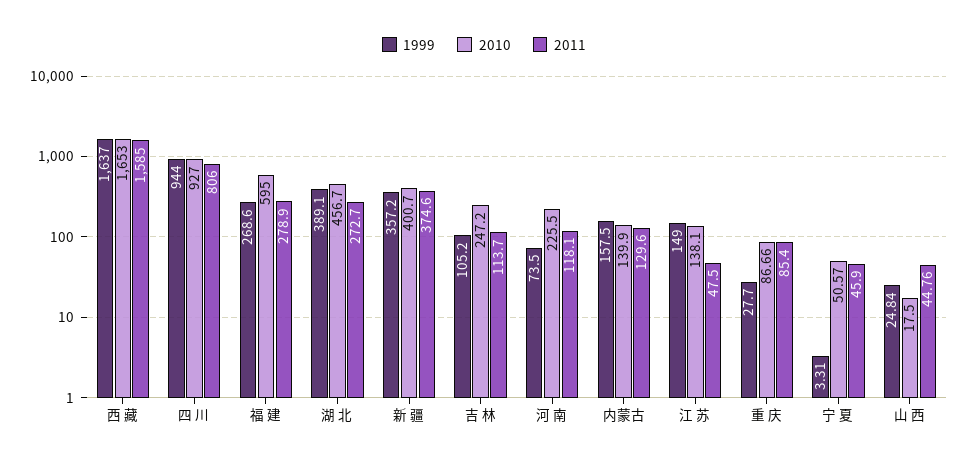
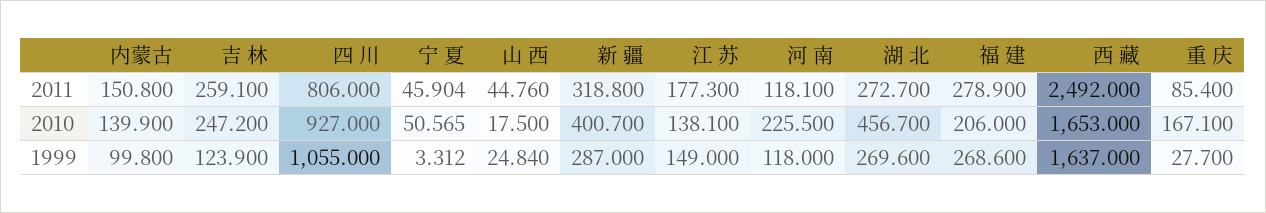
  {
    "1999": {
      "西 藏": 1637,
-     "四 川": 944,
+     "四 川": 1055,
      "福 建": 268.6,
-     "湖 北": 389.1,
+     "湖 北": 269.6,
-     "新 疆": 357.2,
+     "新 疆": 287,
-     "吉 林": 105.2,
+     "吉 林": 123.9,
-     "河 南": 73.5,
+     "河 南": 118,
-     "内蒙古": 157.5,
+     "内蒙古": 99.8,
      "江 苏": 149,
      "重 庆": 27.7,
      "宁 夏": 3.312,
      "山 西": 24.84
    },
    "2010": {
      "西 藏": 1653,
      "四 川": 927,
-     "福 建": 595,
+     "福 建": 206,
      "湖 北": 456.7,
      "新 疆": 400.7,
      "吉 林": 247.2,
      "河 南": 225.5,
      "内蒙古": 139.9,
      "江 苏": 138.1,
-     "重 庆": 86.66,
+     "重 庆": 167.1,
      "宁 夏": 50.565,
      "山 西": 17.5
    },
    "2011": {
-     "西 藏": 1585,
+     "西 藏": 2492,
      "四 川": 806,
      "福 建": 278.9,
      "湖 北": 272.7,
-     "新 疆": 374.6,
+     "新 疆": 318.8,
-     "吉 林": 113.7,
+     "吉 林": 259.1,
      "河 南": 118.1,
-     "内蒙古": 129.6,
+     "内蒙古": 150.8,
-     "江 苏": 47.5,
+     "江 苏": 177.3,
      "重 庆": 85.4,
      "宁 夏": 45.904,
      "山 西": 44.76
    }
  }

